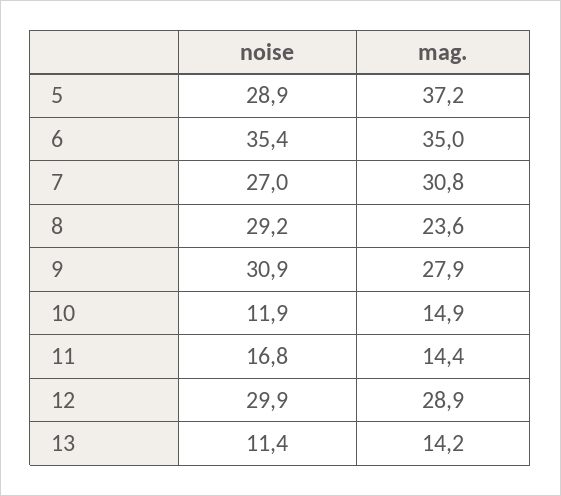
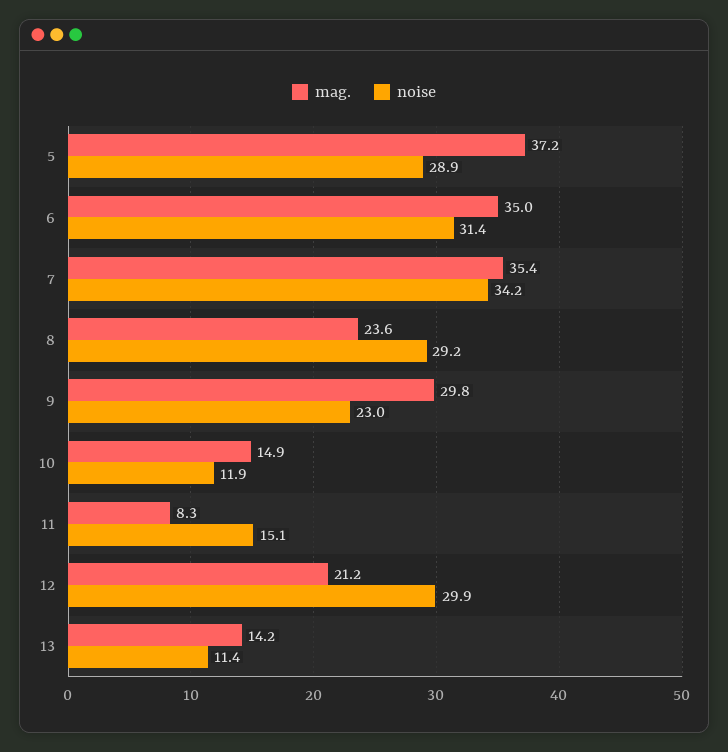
  {
    "noise": {
      "5": 28.9,
-     "6": 35.4,
+     "6": 31.4,
-     "7": 27,
+     "7": 34.2,
      "8": 29.2,
-     "9": 30.9,
+     "9": 23,
      "10": 11.9,
-     "11": 16.8,
+     "11": 15.1,
      "12": 29.9,
      "13": 11.4
    },
    "mag.": {
      "5": 37.2,
      "6": 35,
-     "7": 30.8,
+     "7": 35.4,
      "8": 23.6,
-     "9": 27.9,
+     "9": 29.8,
      "10": 14.9,
-     "11": 14.4,
+     "11": 8.3,
-     "12": 28.9,
+     "12": 21.2,
      "13": 14.2
    }
  }

